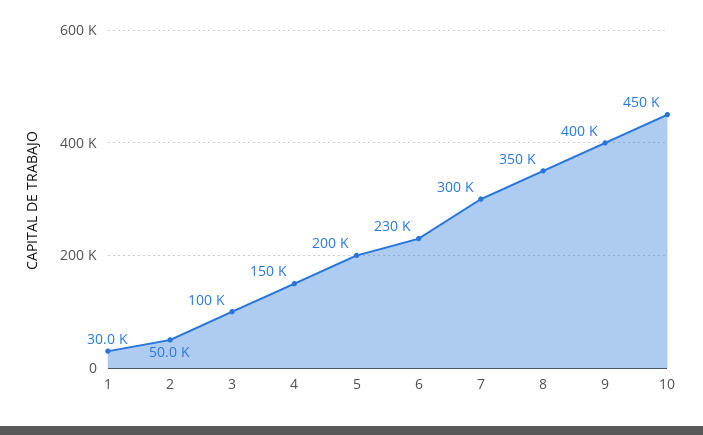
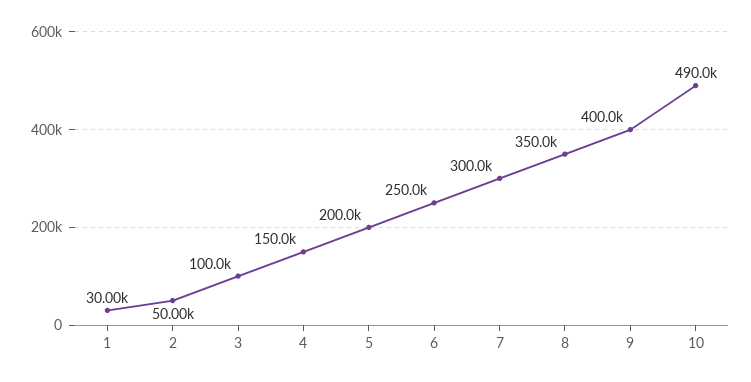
  {
    "1": 30000,
    "2": 50000,
    "3": 100000,
    "4": 150000,
    "5": 200000,
-   "6": 230000,
+   "6": 250000,
    "7": 300000,
    "8": 350000,
    "9": 400000,
-   "10": 450000
+   "10": 490000
  }

